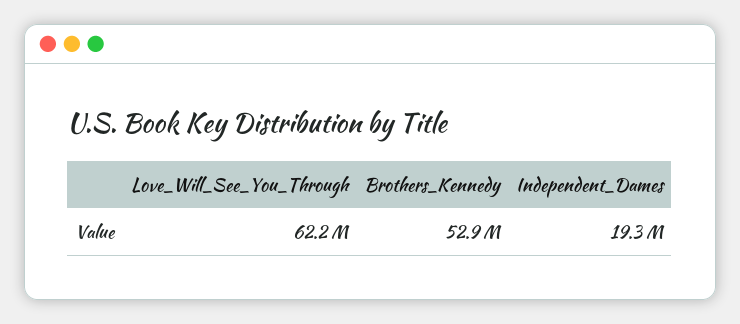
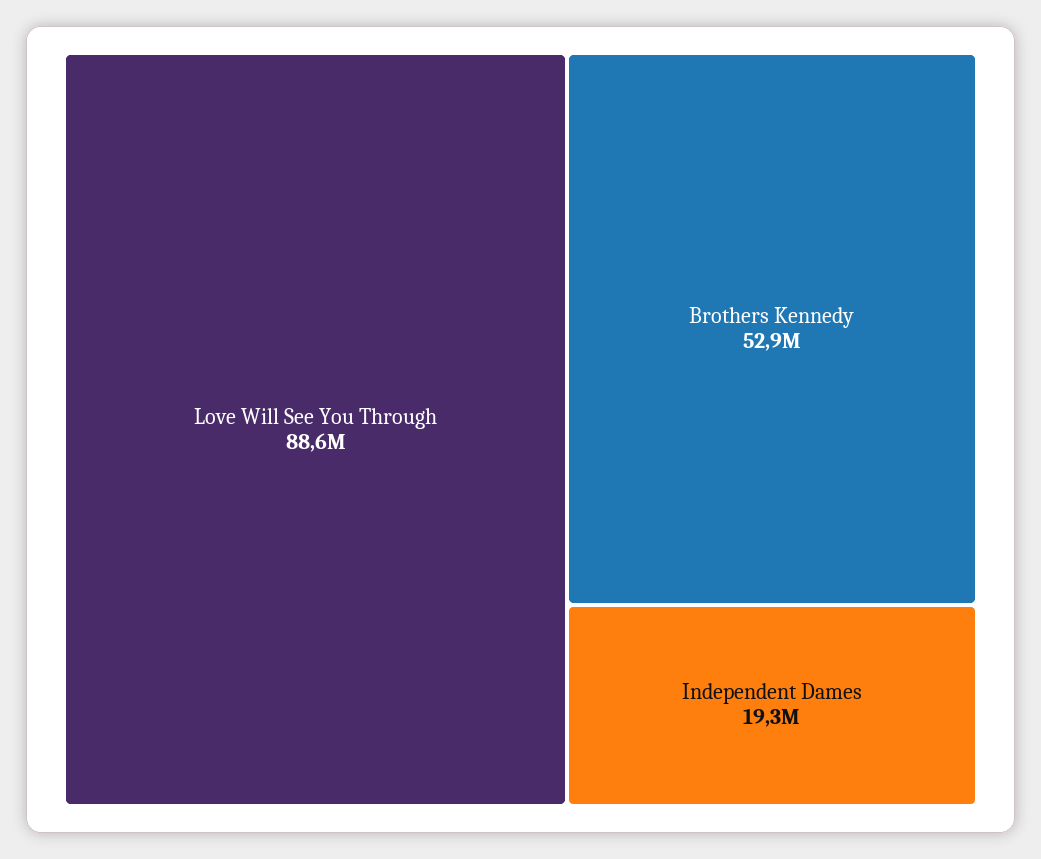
  {
-   "Love_Will_See_You_Through": 62200000,
+   "Love_Will_See_You_Through": 88600000,
    "Brothers_Kennedy": 52900000,
    "Independent_Dames": 19300000
  }

